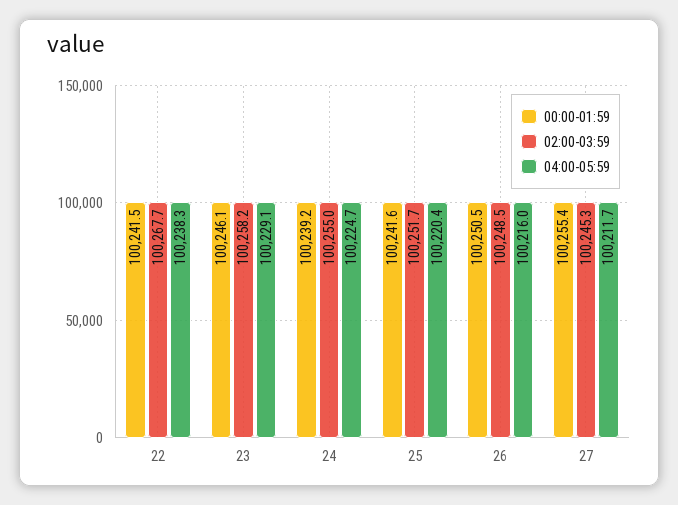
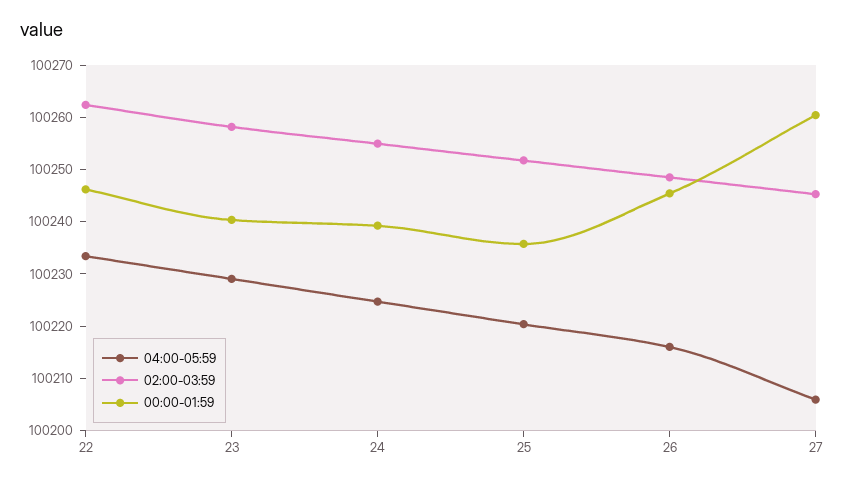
  {
    "00:00-01:59": {
-     "22": 100241.5,
+     "22": 100246,
-     "23": 100246.1,
+     "23": 100240,
      "24": 100239.2,
-     "25": 100241.6,
+     "25": 100236,
-     "26": 100250.5,
+     "26": 100246,
-     "27": 100255.4
+     "27": 100260
    },
    "02:00-03:59": {
-     "22": 100267.7,
+     "22": 100262,
      "23": 100258.2,
      "24": 100255,
      "25": 100251.7,
      "26": 100248.5,
      "27": 100245.3
    },
    "04:00-05:59": {
-     "22": 100238.3,
+     "22": 100234,
      "23": 100229.1,
      "24": 100224.7,
      "25": 100220.4,
      "26": 100216,
-     "27": 100211.7
+     "27": 100206
    }
  }

